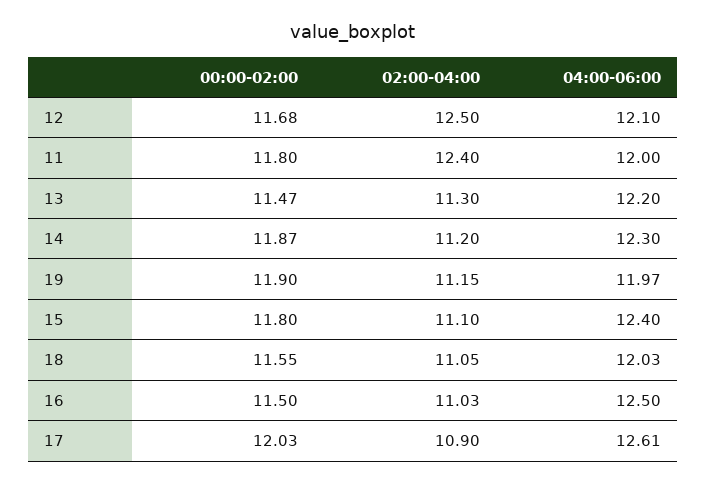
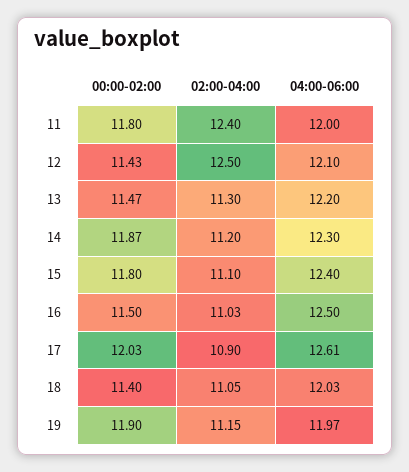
  {
    "00:00-02:00": {
-     "12": 11.68,
+     "12": 11.43,
      "11": 11.8,
      "13": 11.47,
      "14": 11.87,
      "19": 11.9,
      "15": 11.8,
-     "18": 11.55,
+     "18": 11.4,
      "16": 11.5,
      "17": 12.03
    },
    "02:00-04:00": {
      "12": 12.5,
      "11": 12.4,
      "13": 11.3,
      "14": 11.2,
      "19": 11.15,
      "15": 11.1,
      "18": 11.05,
      "16": 11.03,
      "17": 10.9
    },
    "04:00-06:00": {
      "12": 12.1,
      "11": 12,
      "13": 12.2,
      "14": 12.3,
      "19": 11.97,
      "15": 12.4,
      "18": 12.03,
      "16": 12.5,
      "17": 12.61
    }
  }

